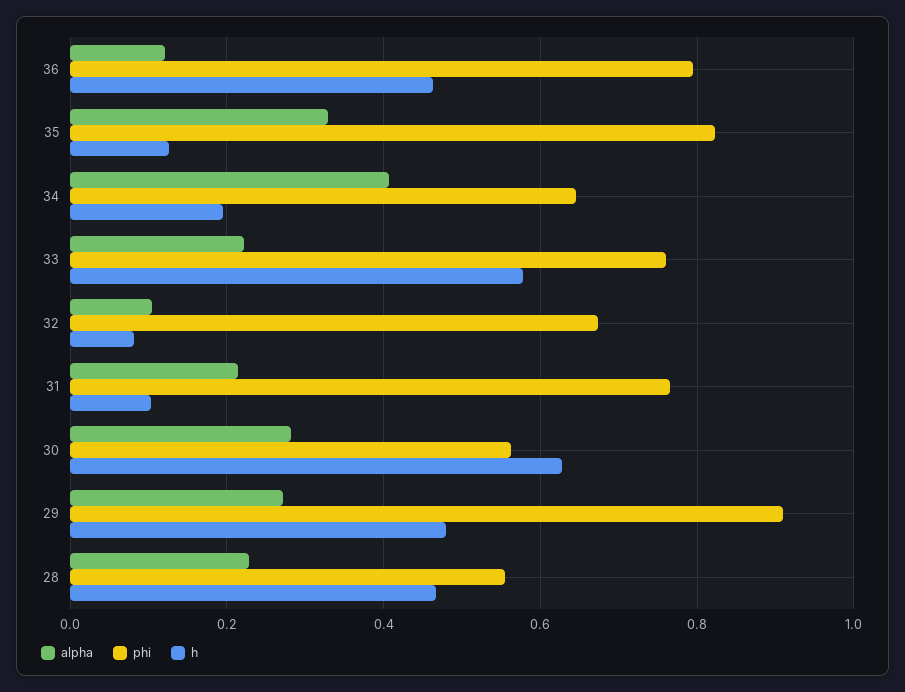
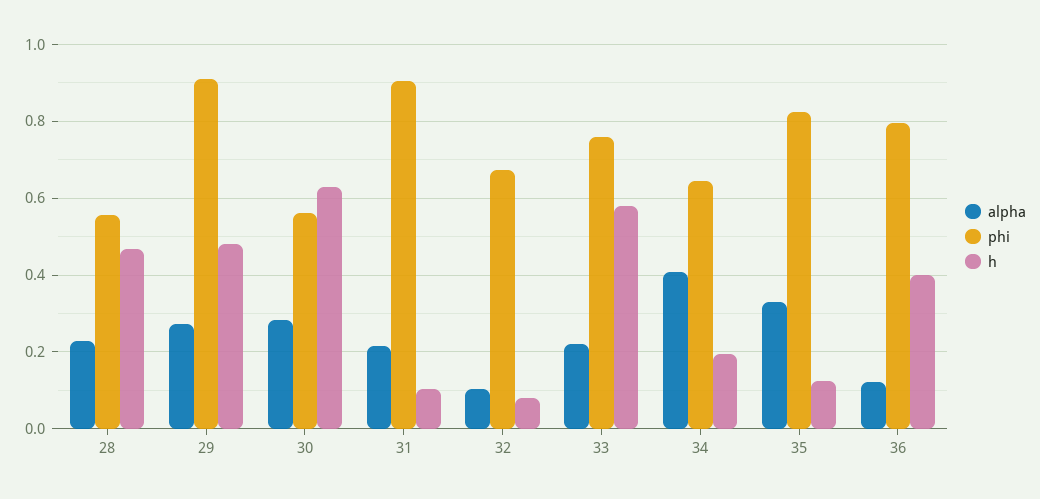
  {
    "alpha": {
      "36": 0.12,
      "35": 0.32,
      "34": 0.4,
      "33": 0.22,
      "32": 0.1,
      "31": 0.22,
      "30": 0.28,
      "29": 0.28,
      "28": 0.22
    },
    "phi": {
      "36": 0.8,
      "35": 0.82,
      "34": 0.64,
      "33": 0.76,
      "32": 0.68,
-     "31": 0.76,
+     "31": 0.9,
      "30": 0.56,
      "29": 0.9,
      "28": 0.56
    },
    "h": {
-     "36": 0.46,
+     "36": 0.4,
      "35": 0.12,
      "34": 0.2,
      "33": 0.58,
      "32": 0.08,
      "31": 0.1,
      "30": 0.62,
      "29": 0.48,
      "28": 0.46
    }
  }

